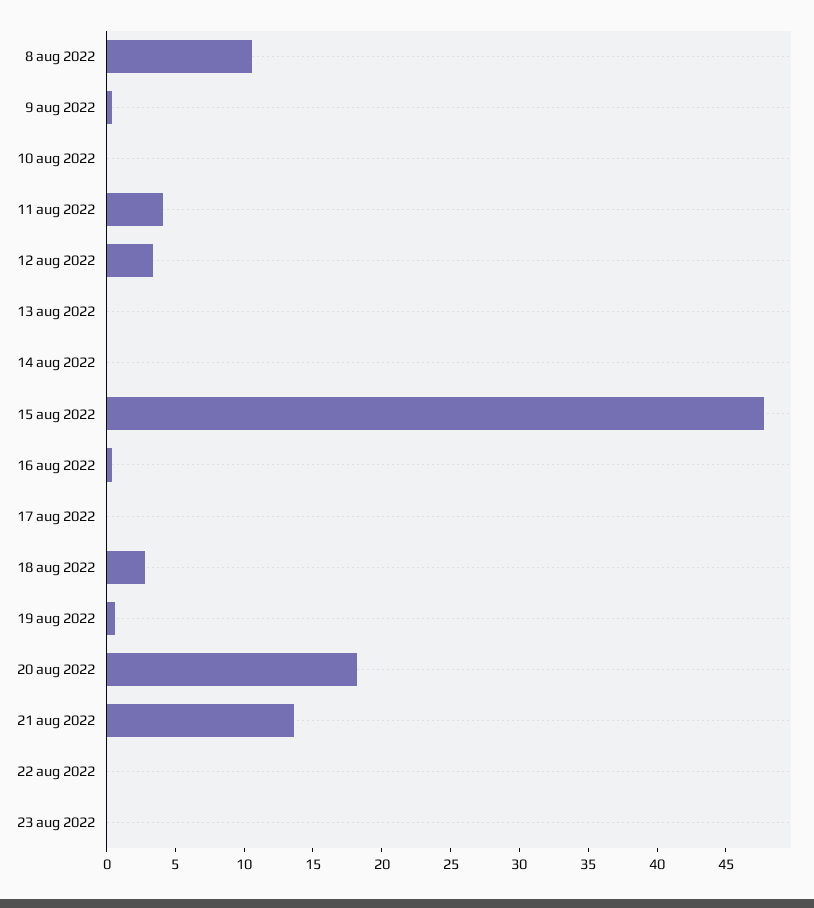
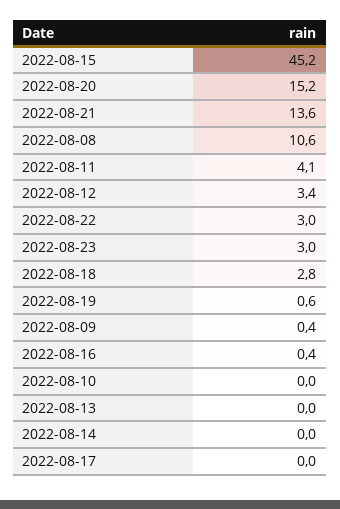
  {
    "8 aug 2022": 10.6,
    "9 aug 2022": 0.4,
    "10 aug 2022": 0,
    "11 aug 2022": 4.1,
    "12 aug 2022": 3.4,
    "13 aug 2022": 0,
    "14 aug 2022": 0,
-   "15 aug 2022": 48,
+   "15 aug 2022": 45.2,
    "16 aug 2022": 0.4,
    "17 aug 2022": 0,
    "18 aug 2022": 2.8,
    "19 aug 2022": 0.6,
-   "20 aug 2022": 18,
+   "20 aug 2022": 15.2,
    "21 aug 2022": 13.6,
-   "22 aug 2022": 0,
+   "22 aug 2022": 3,
-   "23 aug 2022": 0
+   "23 aug 2022": 3
  }

